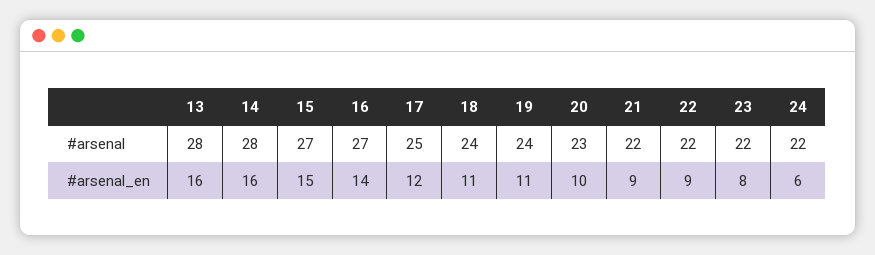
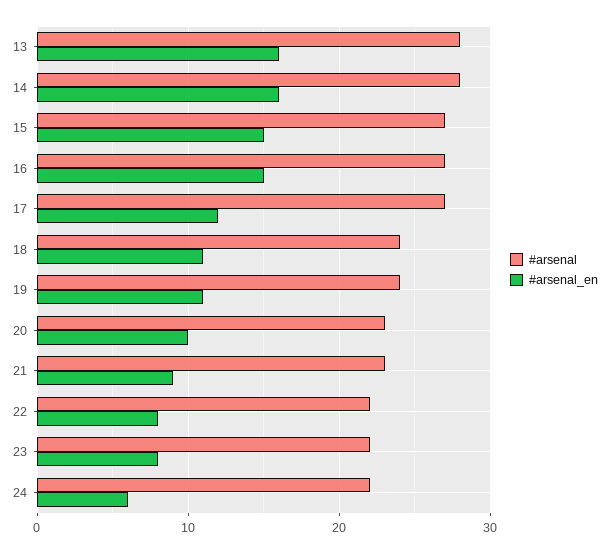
  {
    "#arsenal": {
      "13": 28,
      "14": 28,
      "15": 27,
      "16": 27,
-     "17": 25,
+     "17": 27,
      "18": 24,
      "19": 24,
      "20": 23,
-     "21": 22,
+     "21": 23,
      "22": 22,
      "23": 22,
      "24": 22
    },
    "#arsenal_en": {
      "13": 16,
      "14": 16,
      "15": 15,
-     "16": 14,
+     "16": 15,
      "17": 12,
      "18": 11,
      "19": 11,
      "20": 10,
      "21": 9,
-     "22": 9,
+     "22": 8,
      "23": 8,
      "24": 6
    }
  }

